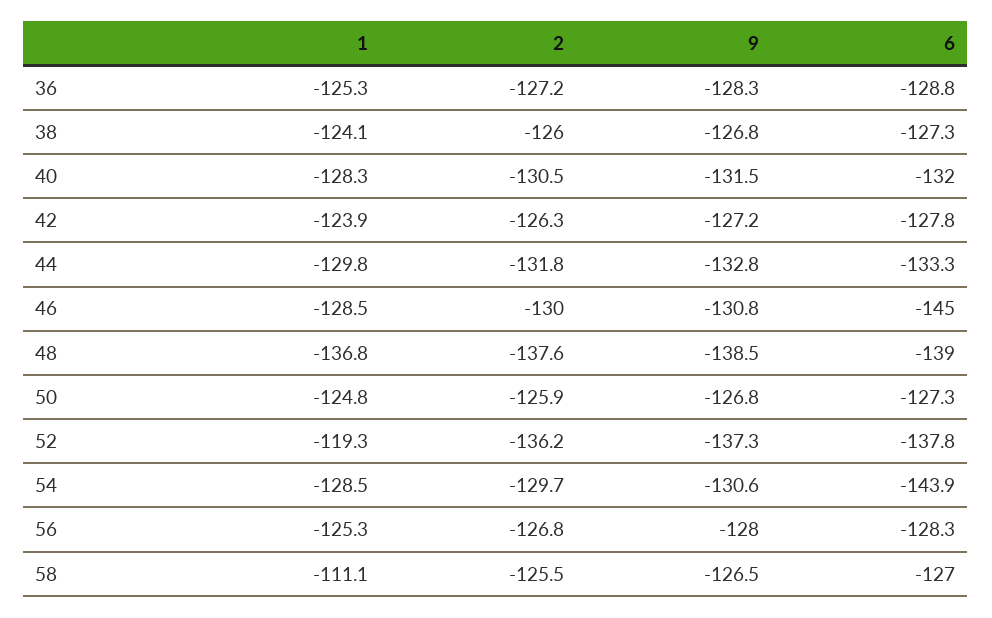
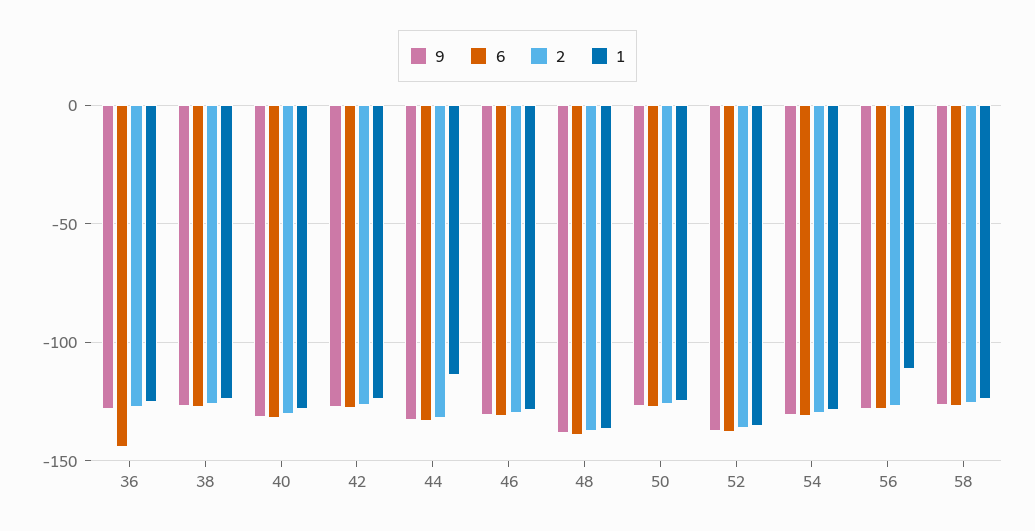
  {
    "1": {
      "36": -125.3,
      "38": -124.1,
      "40": -128.3,
      "42": -123.9,
-     "44": -129.8,
+     "44": -115,
      "46": -128.5,
      "48": -136.8,
      "50": -124.8,
-     "52": -119.3,
+     "52": -135,
      "54": -128.5,
-     "56": -125.3,
+     "56": -110,
-     "58": -111.1
+     "58": -125
    },
    "2": {
      "36": -127.2,
      "38": -126,
      "40": -130.5,
      "42": -126.3,
      "44": -131.8,
      "46": -130,
      "48": -137.6,
      "50": -125.9,
      "52": -136.2,
      "54": -129.7,
      "56": -126.8,
      "58": -125.5
    },
    "9": {
      "36": -128.3,
      "38": -126.8,
      "40": -131.5,
      "42": -127.2,
      "44": -132.8,
      "46": -130.8,
      "48": -138.5,
      "50": -126.8,
      "52": -137.3,
      "54": -130.6,
      "56": -128,
      "58": -126.5
    },
    "6": {
-     "36": -128.8,
+     "36": -145,
      "38": -127.3,
      "40": -132,
      "42": -127.8,
      "44": -133.3,
-     "46": -145,
+     "46": -130,
      "48": -139,
      "50": -127.3,
      "52": -137.8,
-     "54": -143.9,
+     "54": -130,
      "56": -128.3,
      "58": -127
    }
  }

